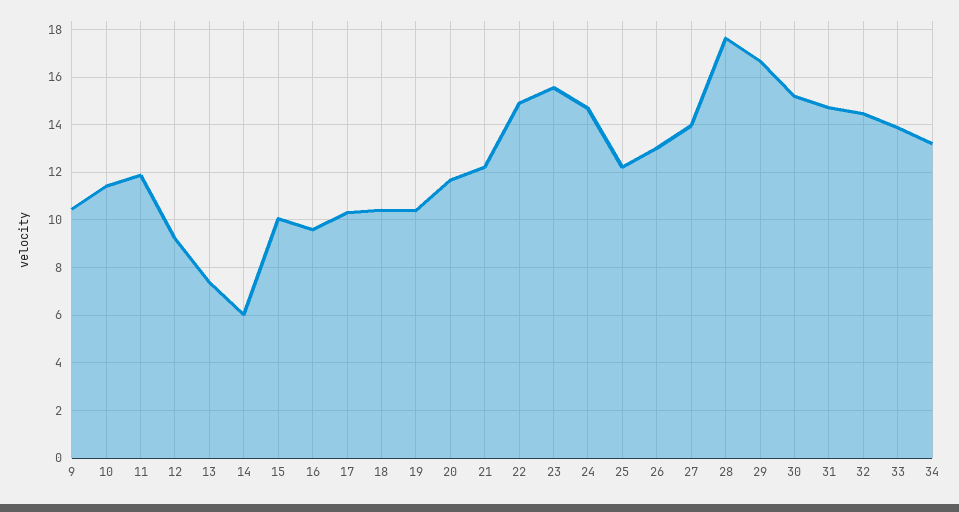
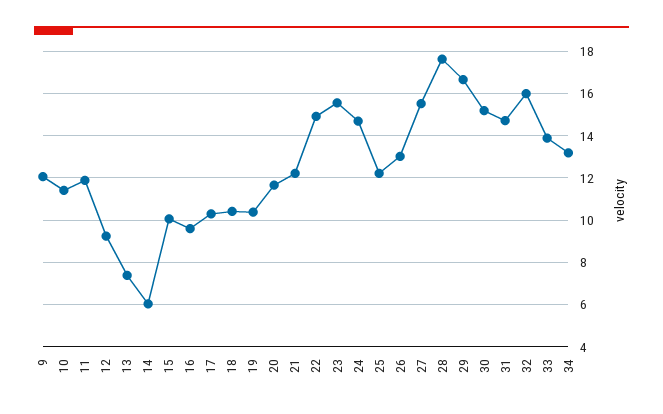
  {
-   "9": 10.5,
+   "9": 12,
    "10": 11.5,
    "11": 12,
    "12": 9,
    "13": 7.5,
    "14": 6,
    "15": 10,
    "16": 9.5,
    "17": 10.5,
    "18": 10.5,
    "19": 10.5,
    "20": 11.5,
    "21": 12,
    "22": 15,
    "23": 15.5,
    "24": 14.5,
    "25": 12,
    "26": 13,
-   "27": 14,
+   "27": 15.5,
    "28": 17.5,
    "29": 16.5,
    "30": 15,
    "31": 14.5,
-   "32": 14.5,
+   "32": 16,
    "33": 14,
    "34": 13
  }

